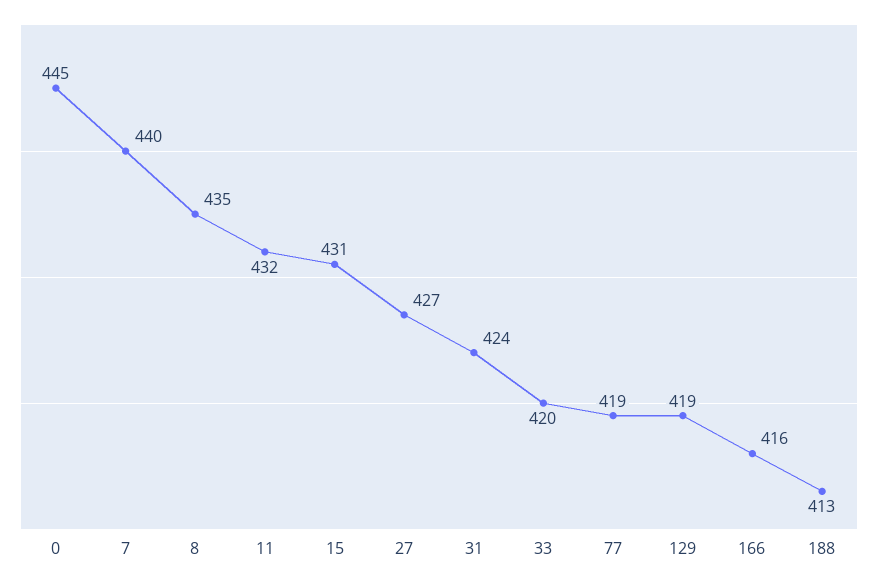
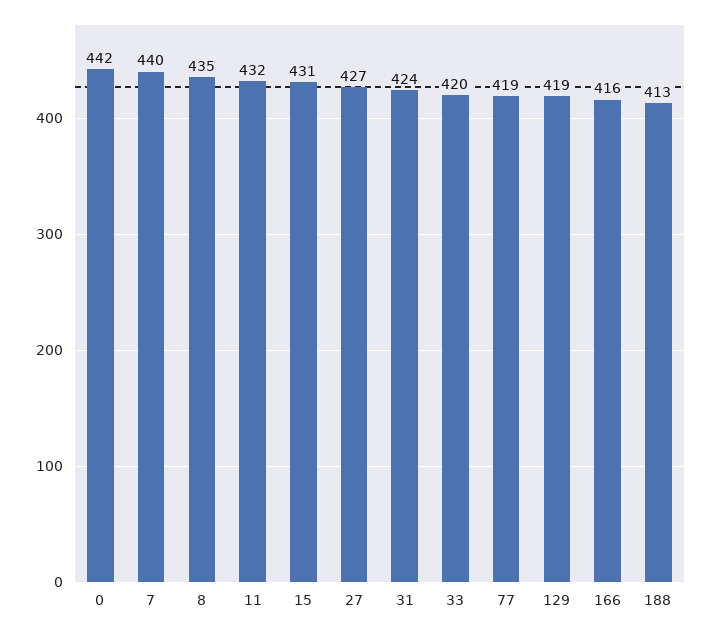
  {
-   "0": 445,
+   "0": 442,
    "7": 440,
    "8": 435,
    "11": 432,
    "15": 431,
    "27": 427,
    "31": 424,
    "33": 420,
    "77": 419,
    "129": 419,
    "166": 416,
    "188": 413
  }

